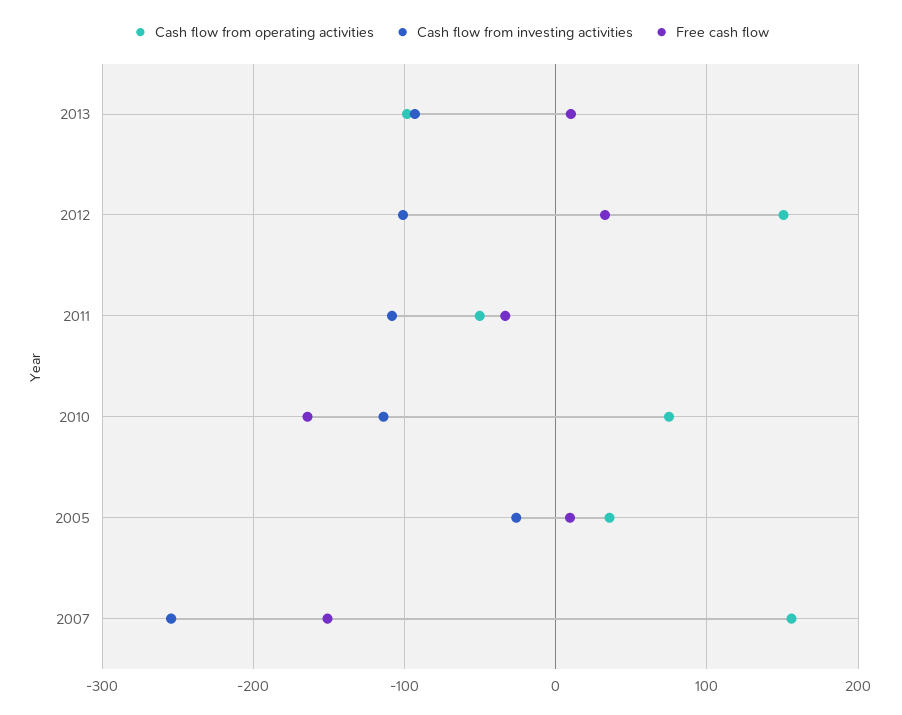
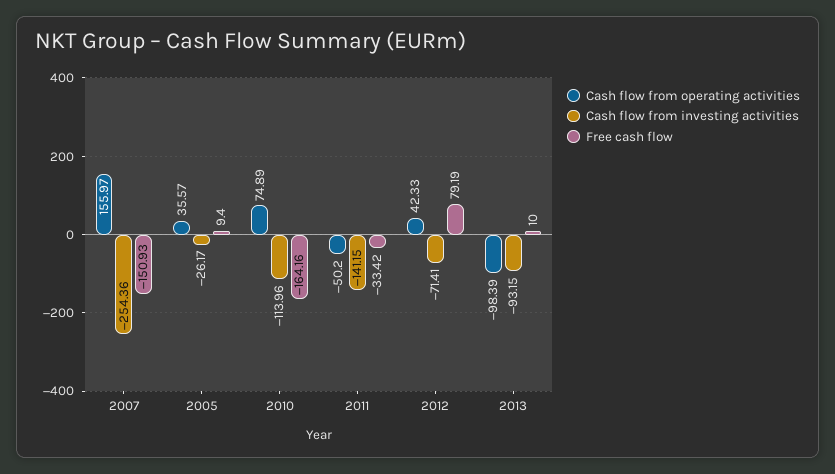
  {
    "Cash flow from operating activities": {
      "2013": -98.39,
-     "2012": 150,
+     "2012": 42.33,
      "2011": -50.2,
      "2010": 74.89,
      "2005": 35.57,
      "2007": 155.97
    },
    "Cash flow from investing activities": {
      "2013": -93.15,
-     "2012": -100,
+     "2012": -71.41,
-     "2011": -110,
+     "2011": -141.15,
      "2010": -113.96,
      "2005": -26.17,
      "2007": -254.36
    },
    "Free cash flow": {
      "2013": 10,
-     "2012": 30,
+     "2012": 79.19,
      "2011": -33.42,
      "2010": -164.16,
      "2005": 9.4,
      "2007": -150.93
    }
  }

